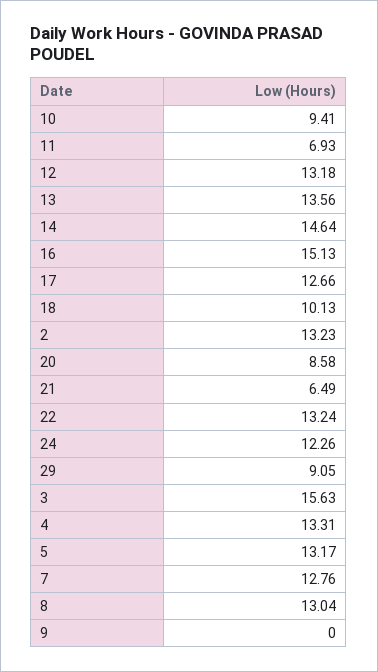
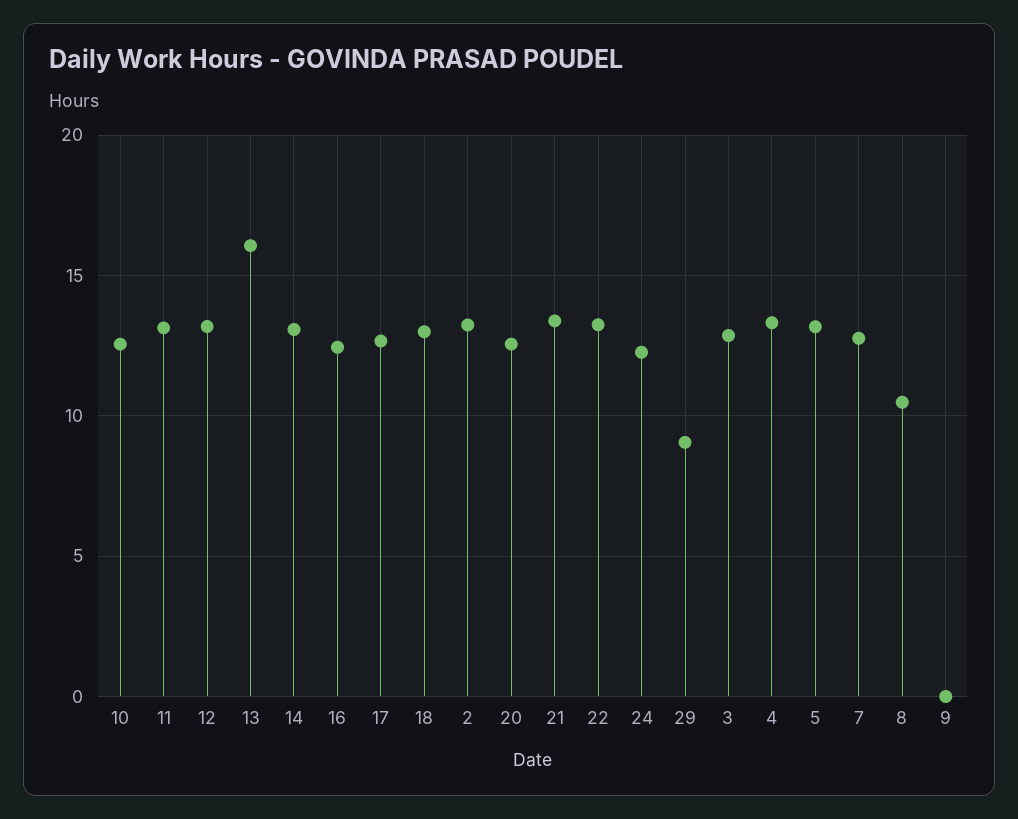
  {
-   "10": 9.41,
+   "10": 12.5,
-   "11": 6.93,
+   "11": 13,
    "12": 13.18,
-   "13": 13.56,
+   "13": 16,
-   "14": 14.64,
+   "14": 13,
-   "16": 15.13,
+   "16": 12.5,
    "17": 12.66,
-   "18": 10.13,
+   "18": 13,
    "2": 13.23,
-   "20": 8.58,
+   "20": 12.5,
-   "21": 6.49,
+   "21": 13.5,
    "22": 13.24,
    "24": 12.26,
    "29": 9.05,
-   "3": 15.63,
+   "3": 13,
    "4": 13.31,
    "5": 13.17,
    "7": 12.76,
-   "8": 13.04,
+   "8": 10.5,
    "9": 0
  }

